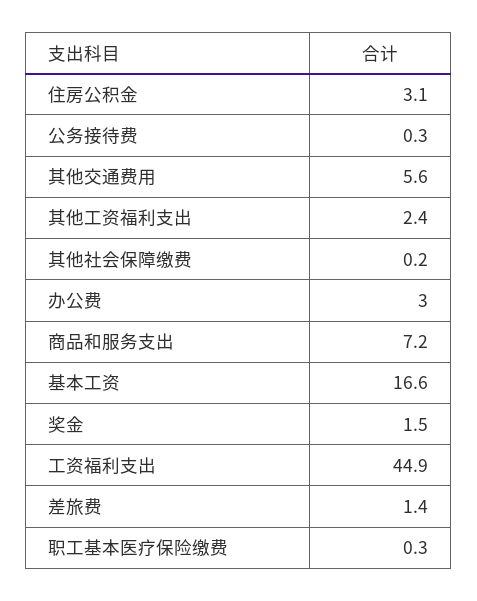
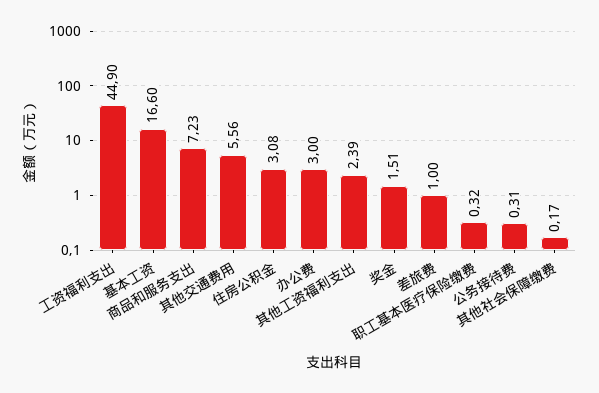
  {
    "住房公积金": 3.08,
    "公务接待费": 0.31,
    "其他交通费用": 5.56,
    "其他工资福利支出": 2.39,
    "其他社会保障缴费": 0.17,
    "办公费": 3,
    "商品和服务支出": 7.23,
    "基本工资": 16.6,
    "奖金": 1.51,
    "工资福利支出": 44.9,
-   "差旅费": 1.4,
+   "差旅费": 1,
    "职工基本医疗保险缴费": 0.32
  }

